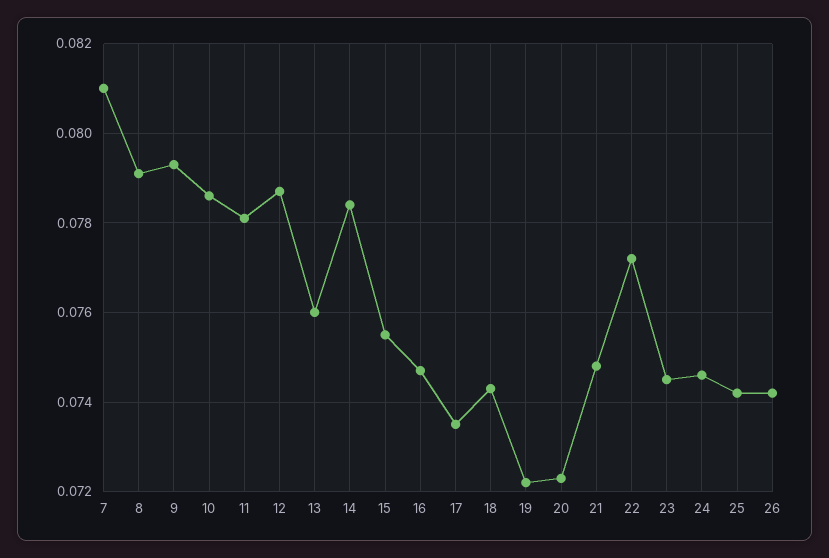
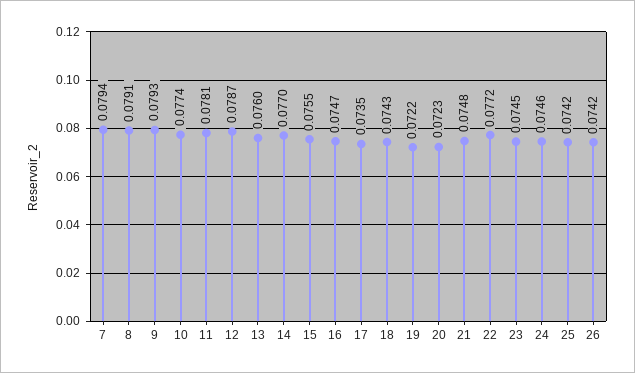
  {
-   "7": 0.081,
+   "7": 0.0794,
    "8": 0.0791,
    "9": 0.0793,
-   "10": 0.0785,
+   "10": 0.0774,
    "11": 0.0781,
    "12": 0.0787,
    "13": 0.076,
-   "14": 0.0785,
+   "14": 0.077,
    "15": 0.0755,
    "16": 0.0747,
    "17": 0.0735,
    "18": 0.0743,
    "19": 0.0722,
    "20": 0.0723,
    "21": 0.0748,
    "22": 0.0772,
    "23": 0.0745,
    "24": 0.0746,
    "25": 0.0742,
    "26": 0.0742
  }

